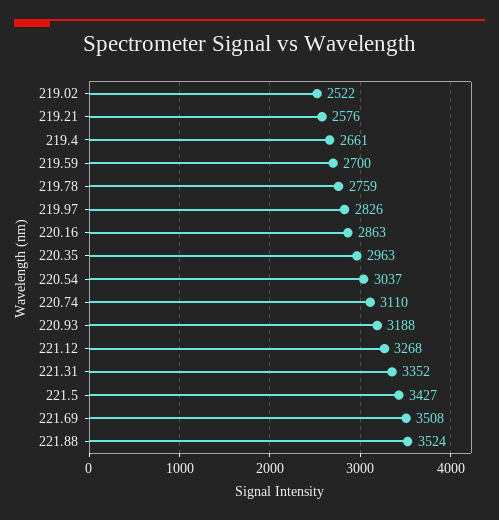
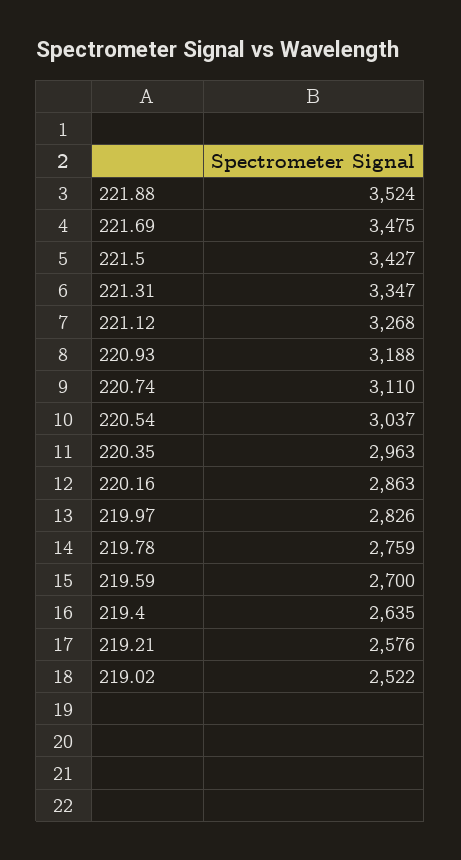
  {
    "219.02": 2522,
    "219.21": 2576,
-   "219.4": 2661,
+   "219.4": 2635,
    "219.59": 2700,
    "219.78": 2759,
    "219.97": 2826,
    "220.16": 2863,
    "220.35": 2963,
    "220.54": 3037,
    "220.74": 3110,
    "220.93": 3188,
    "221.12": 3268,
-   "221.31": 3352,
+   "221.31": 3347,
    "221.5": 3427,
-   "221.69": 3508,
+   "221.69": 3475,
    "221.88": 3524
  }

